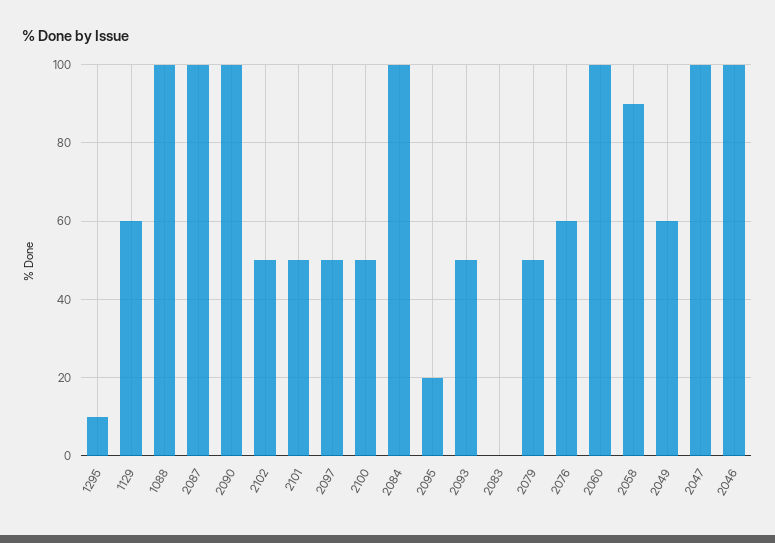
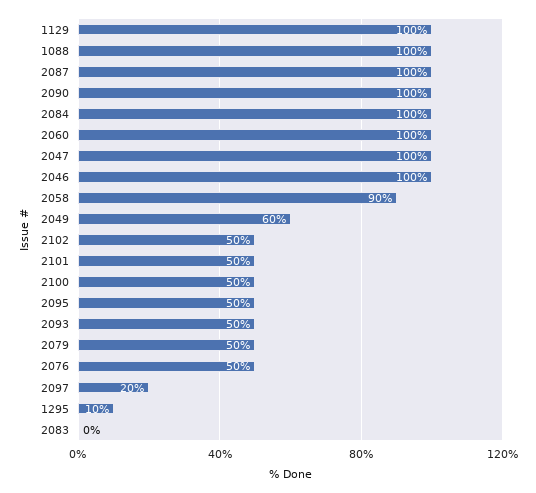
  {
    "1295": 10,
-   "1129": 60,
+   "1129": 100,
    "1088": 100,
    "2087": 100,
    "2090": 100,
    "2102": 50,
    "2101": 50,
-   "2097": 50,
+   "2097": 20,
    "2100": 50,
    "2084": 100,
-   "2095": 20,
+   "2095": 50,
    "2093": 50,
    "2083": 0,
    "2079": 50,
-   "2076": 60,
+   "2076": 50,
    "2060": 100,
    "2058": 90,
    "2049": 60,
    "2047": 100,
    "2046": 100
  }

